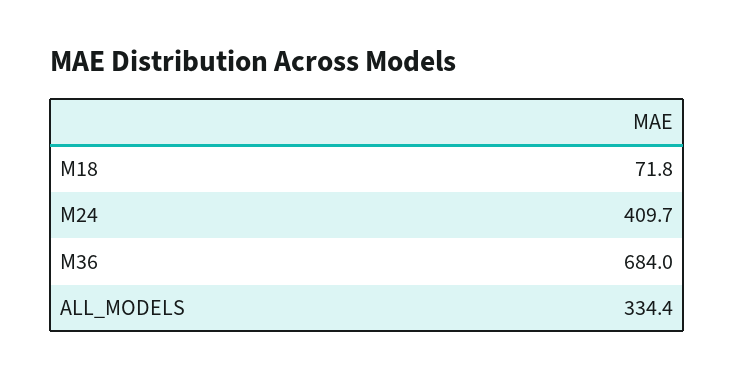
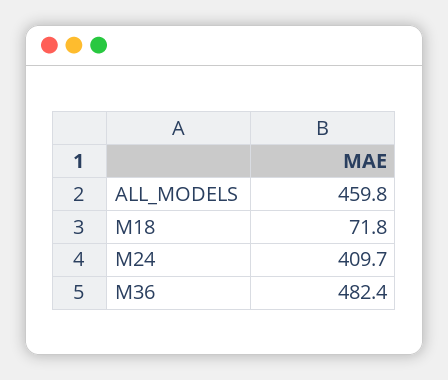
  {
    "M18": 71.8,
    "M24": 409.7,
-   "M36": 684,
+   "M36": 482.4,
-   "ALL_MODELS": 334.4
+   "ALL_MODELS": 459.8
  }

